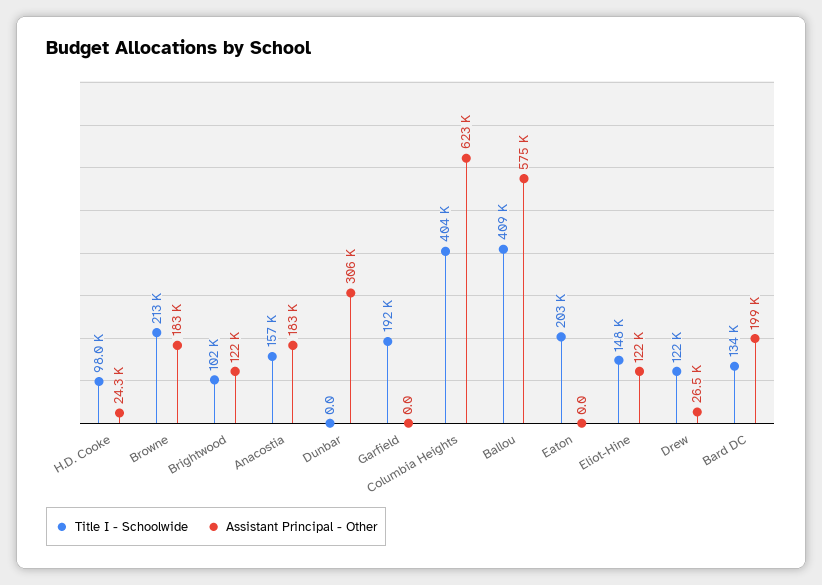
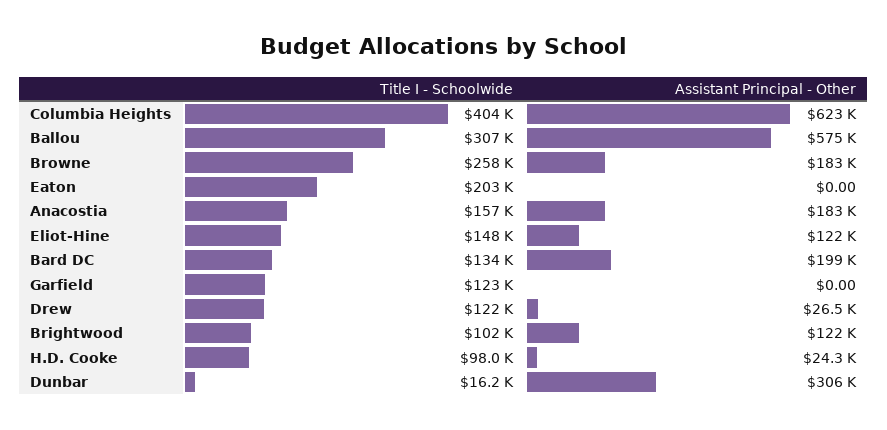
  {
    "Title I - Schoolwide": {
      "H.D. Cooke": 98000,
-     "Browne": 213000,
+     "Browne": 258000,
      "Brightwood": 102000,
      "Anacostia": 157000,
-     "Dunbar": 0,
+     "Dunbar": 16200,
-     "Garfield": 192000,
+     "Garfield": 123000,
      "Columbia Heights": 404000,
-     "Ballou": 409000,
+     "Ballou": 307000,
      "Eaton": 203000,
      "Eliot-Hine": 148000,
      "Drew": 122000,
      "Bard DC": 134000
    },
    "Assistant Principal - Other": {
      "H.D. Cooke": 24300,
      "Browne": 183000,
      "Brightwood": 122000,
      "Anacostia": 183000,
      "Dunbar": 306000,
      "Garfield": 0,
      "Columbia Heights": 623000,
      "Ballou": 575000,
      "Eaton": 0,
      "Eliot-Hine": 122000,
      "Drew": 26500,
      "Bard DC": 199000
    }
  }

